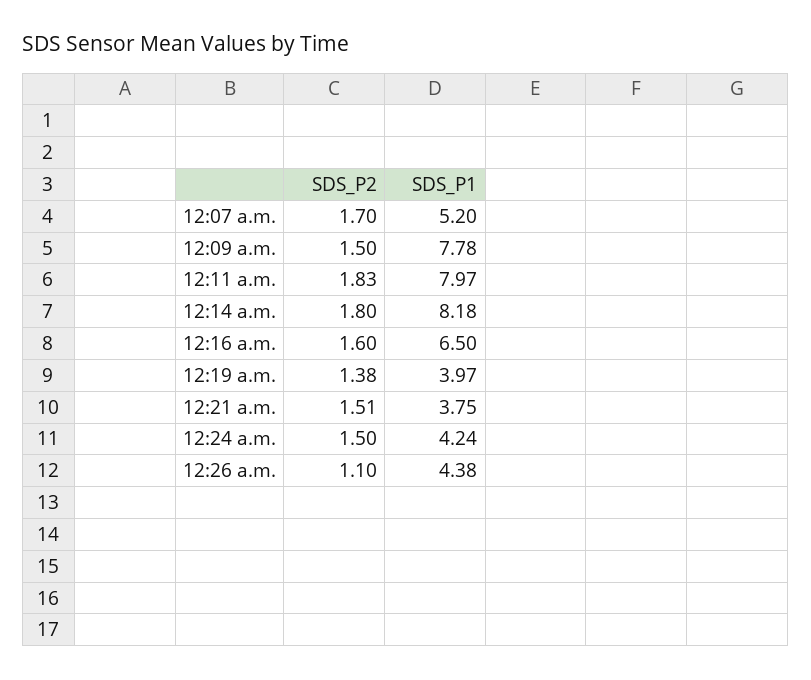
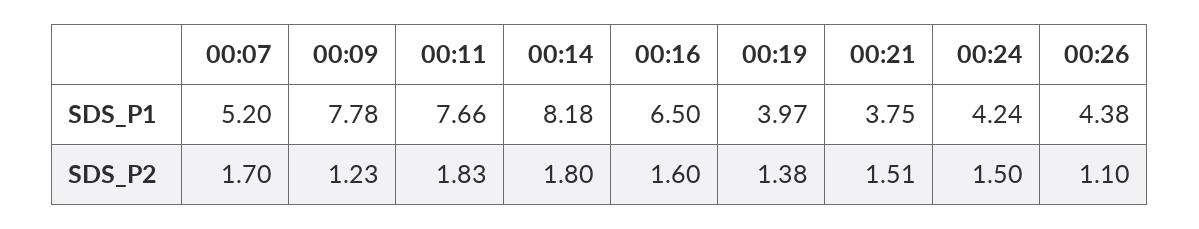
  {
    "SDS_P2": {
      "12:07 a.m.": 1.7,
-     "12:09 a.m.": 1.5,
+     "12:09 a.m.": 1.23,
      "12:11 a.m.": 1.83,
      "12:14 a.m.": 1.8,
      "12:16 a.m.": 1.6,
      "12:19 a.m.": 1.38,
      "12:21 a.m.": 1.51,
      "12:24 a.m.": 1.5,
      "12:26 a.m.": 1.1
    },
    "SDS_P1": {
      "12:07 a.m.": 5.2,
      "12:09 a.m.": 7.78,
-     "12:11 a.m.": 7.97,
+     "12:11 a.m.": 7.66,
      "12:14 a.m.": 8.18,
      "12:16 a.m.": 6.5,
      "12:19 a.m.": 3.97,
      "12:21 a.m.": 3.75,
      "12:24 a.m.": 4.24,
      "12:26 a.m.": 4.38
    }
  }

